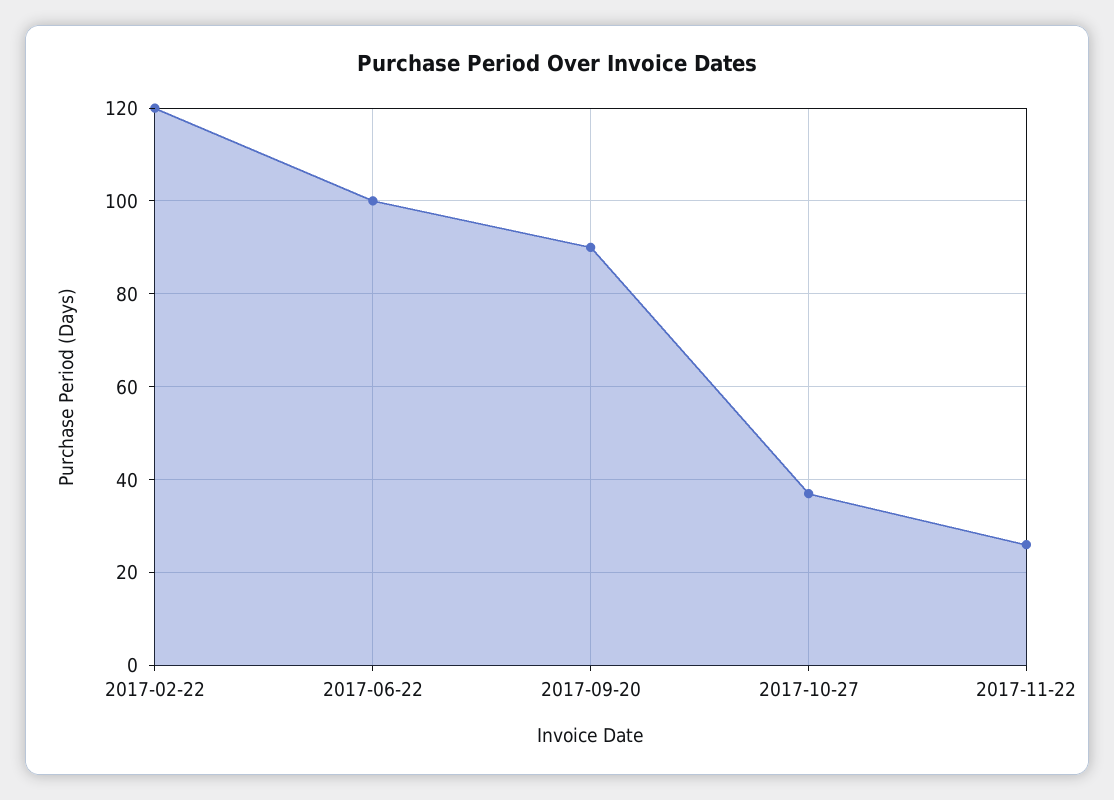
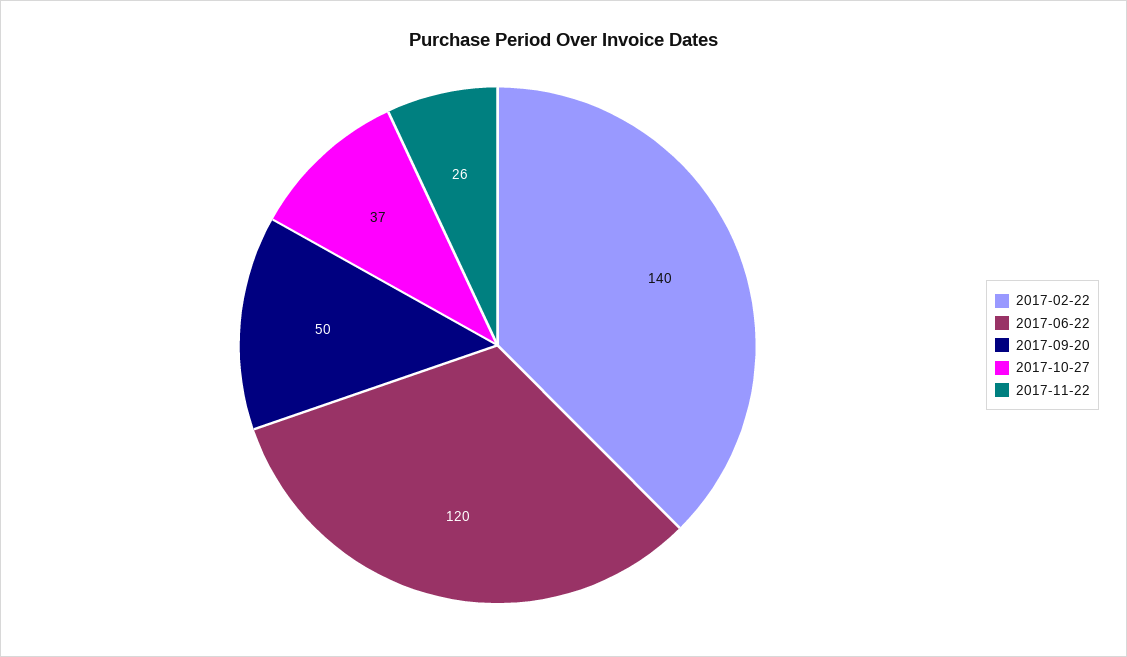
  {
-   "2017-02-22": 120,
+   "2017-02-22": 140,
-   "2017-06-22": 100,
+   "2017-06-22": 120,
-   "2017-09-20": 90,
+   "2017-09-20": 50,
    "2017-10-27": 37,
    "2017-11-22": 26
  }

